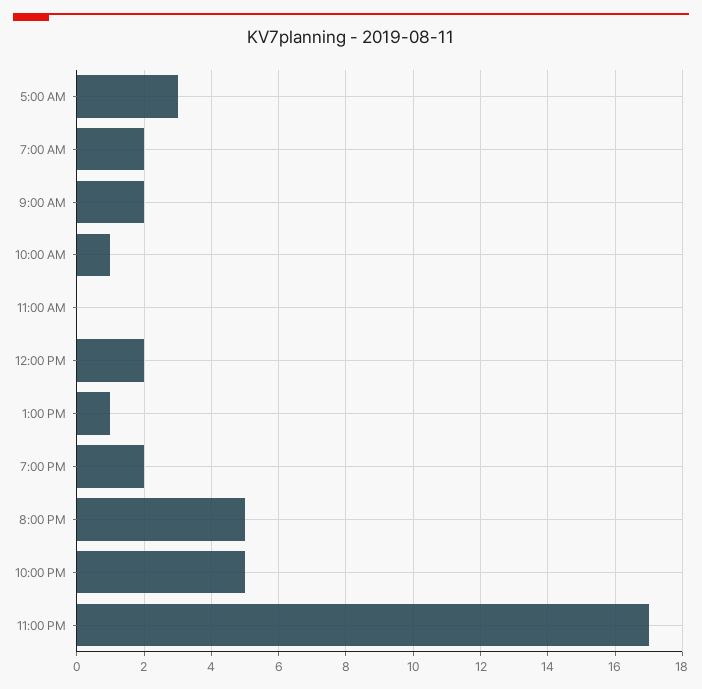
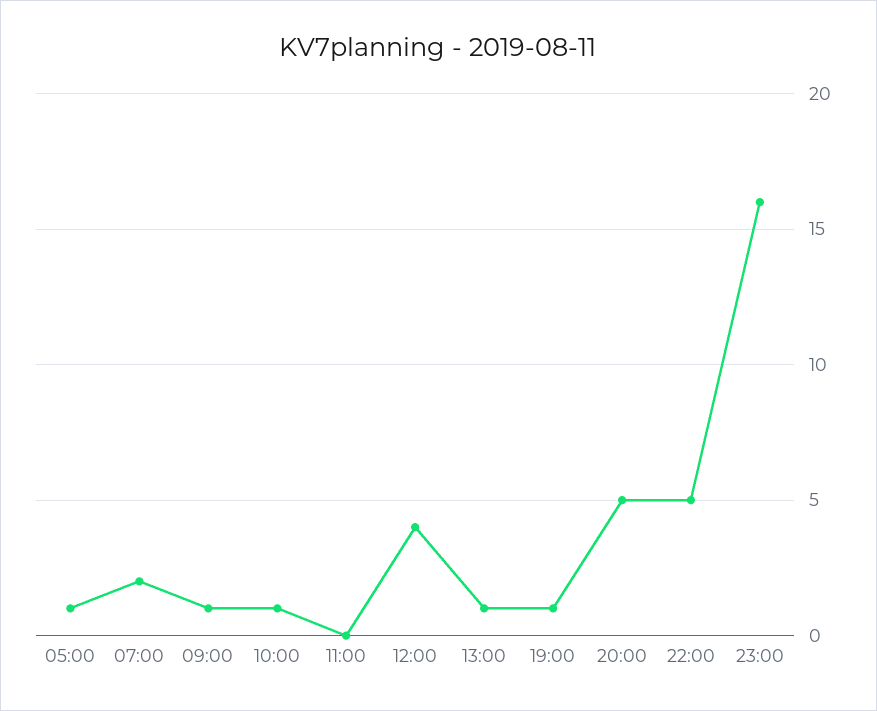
  {
-   "5:00 AM": 3,
+   "5:00 AM": 1,
    "7:00 AM": 2,
-   "9:00 AM": 2,
+   "9:00 AM": 1,
    "10:00 AM": 1,
    "11:00 AM": 0,
-   "12:00 PM": 2,
+   "12:00 PM": 4,
    "1:00 PM": 1,
-   "7:00 PM": 2,
+   "7:00 PM": 1,
    "8:00 PM": 5,
    "10:00 PM": 5,
-   "11:00 PM": 17
+   "11:00 PM": 16
  }

